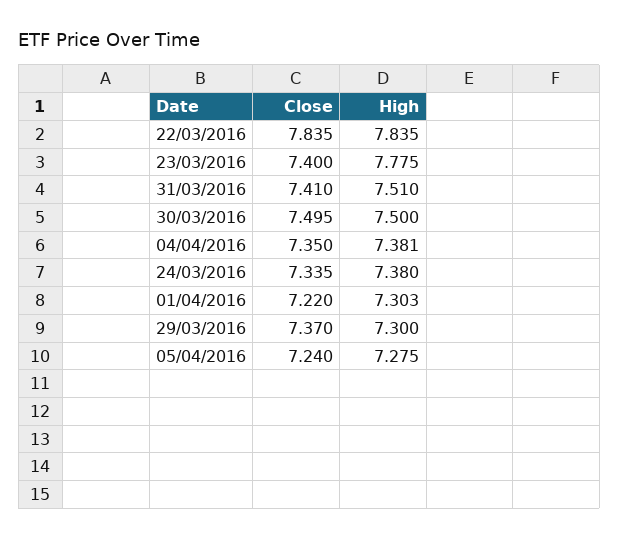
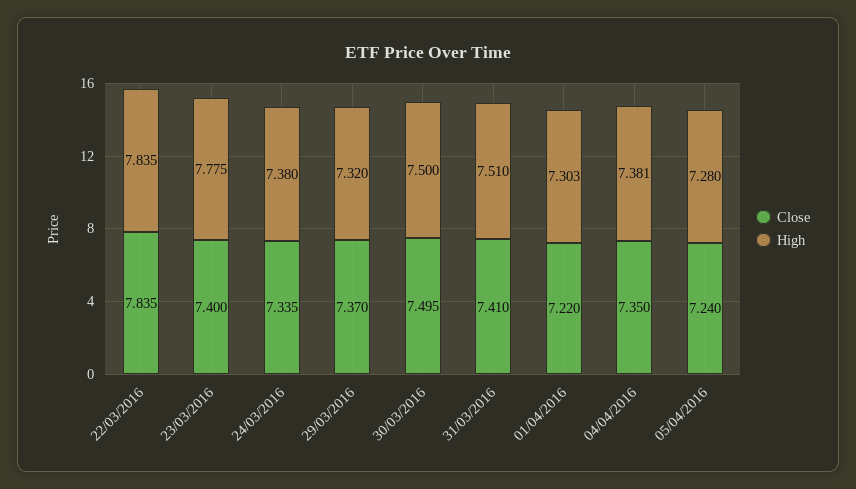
  {
    "Close": {
      "22/03/2016": 7.835,
      "23/03/2016": 7.4,
      "31/03/2016": 7.41,
      "30/03/2016": 7.495,
      "04/04/2016": 7.35,
      "24/03/2016": 7.335,
      "01/04/2016": 7.22,
      "29/03/2016": 7.37,
      "05/04/2016": 7.24
    },
    "High": {
      "22/03/2016": 7.835,
      "23/03/2016": 7.775,
      "31/03/2016": 7.51,
      "30/03/2016": 7.5,
      "04/04/2016": 7.381,
      "24/03/2016": 7.38,
      "01/04/2016": 7.303,
-     "29/03/2016": 7.3,
+     "29/03/2016": 7.32,
-     "05/04/2016": 7.275
+     "05/04/2016": 7.28
    }
  }

